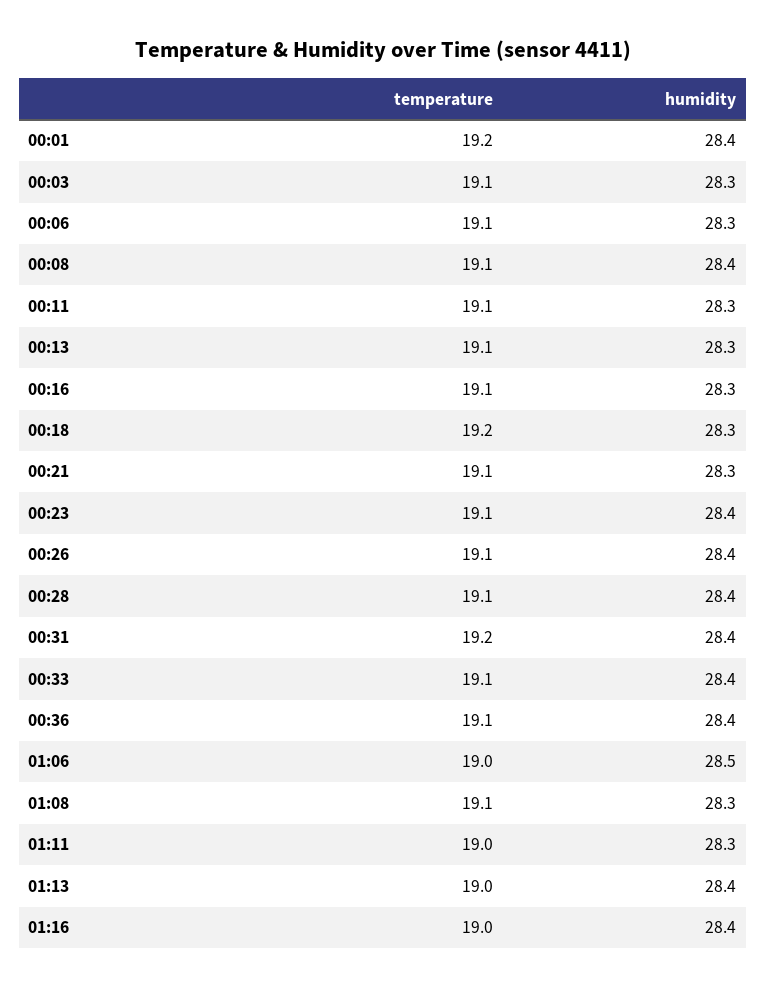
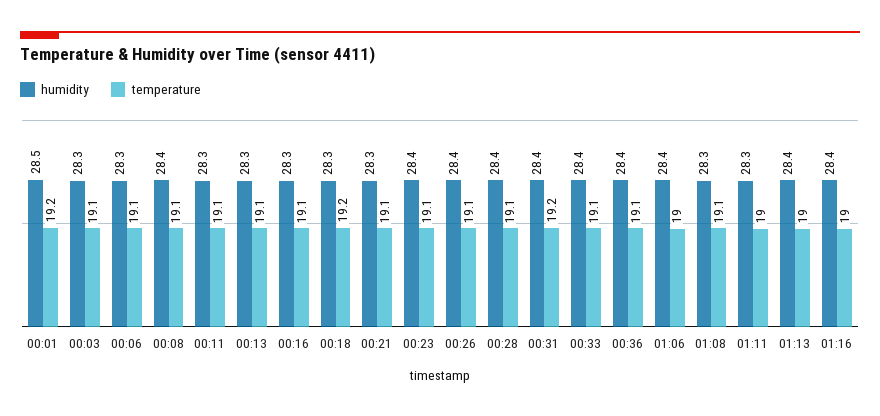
  {
    "temperature": {
      "00:01": 19.2,
      "00:03": 19.1,
      "00:06": 19.1,
      "00:08": 19.1,
      "00:11": 19.1,
      "00:13": 19.1,
      "00:16": 19.1,
      "00:18": 19.2,
      "00:21": 19.1,
      "00:23": 19.1,
      "00:26": 19.1,
      "00:28": 19.1,
      "00:31": 19.2,
      "00:33": 19.1,
      "00:36": 19.1,
      "01:06": 19,
      "01:08": 19.1,
      "01:11": 19,
      "01:13": 19,
      "01:16": 19
    },
    "humidity": {
-     "00:01": 28.4,
+     "00:01": 28.5,
      "00:03": 28.3,
      "00:06": 28.3,
      "00:08": 28.4,
      "00:11": 28.3,
      "00:13": 28.3,
      "00:16": 28.3,
      "00:18": 28.3,
      "00:21": 28.3,
      "00:23": 28.4,
      "00:26": 28.4,
      "00:28": 28.4,
      "00:31": 28.4,
      "00:33": 28.4,
      "00:36": 28.4,
-     "01:06": 28.5,
+     "01:06": 28.4,
      "01:08": 28.3,
      "01:11": 28.3,
      "01:13": 28.4,
      "01:16": 28.4
    }
  }

